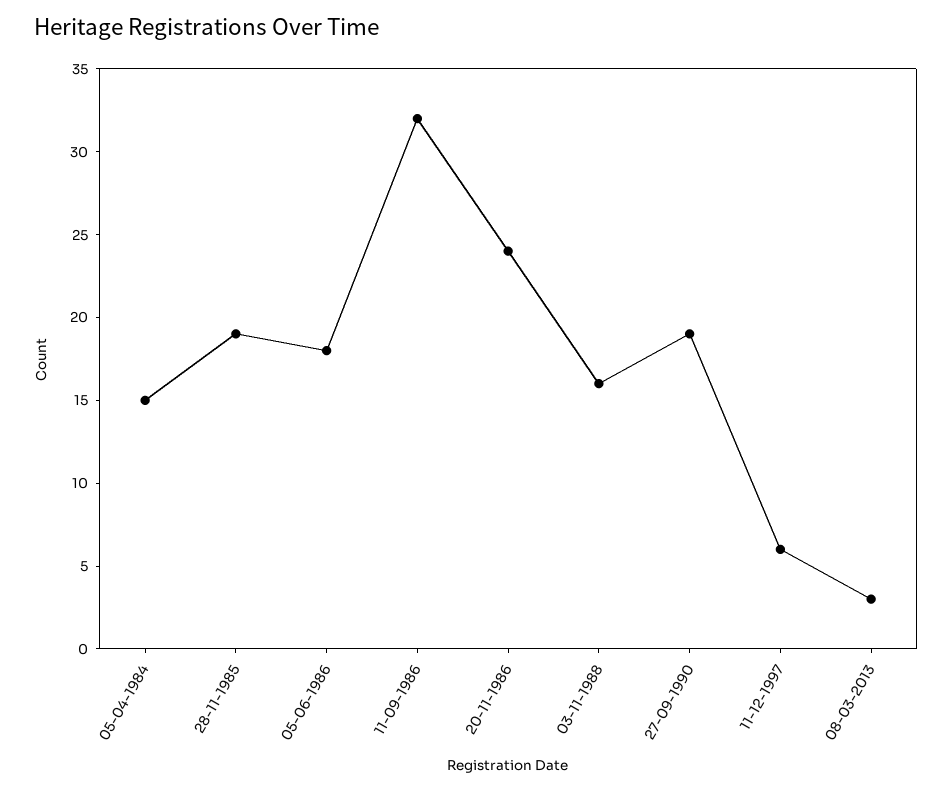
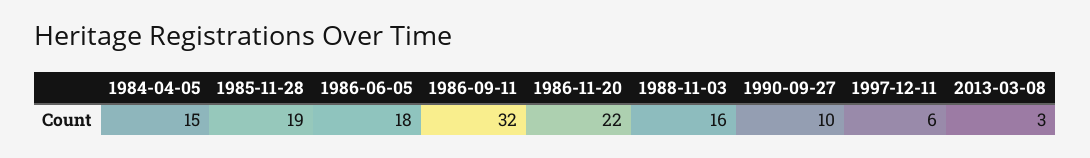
  {
    "05-04-1984": 15,
    "28-11-1985": 19,
    "05-06-1986": 18,
    "11-09-1986": 32,
-   "20-11-1986": 24,
+   "20-11-1986": 22,
    "03-11-1988": 16,
-   "27-09-1990": 19,
+   "27-09-1990": 10,
    "11-12-1997": 6,
    "08-03-2013": 3
  }

